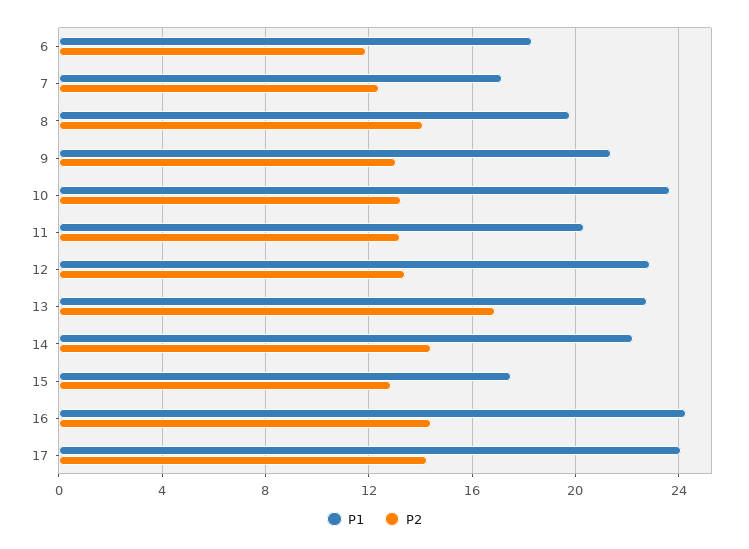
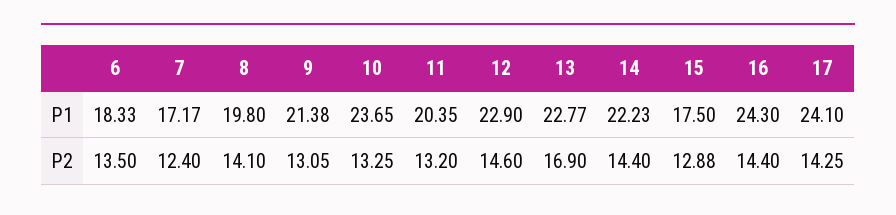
  {
    "P1": {
      "6": 18.33,
      "7": 17.17,
      "8": 19.8,
      "9": 21.38,
      "10": 23.65,
      "11": 20.35,
      "12": 22.9,
      "13": 22.77,
      "14": 22.23,
      "15": 17.5,
      "16": 24.3,
      "17": 24.1
    },
    "P2": {
-     "6": 12,
+     "6": 13.5,
      "7": 12.4,
      "8": 14.1,
      "9": 13.05,
      "10": 13.25,
      "11": 13.2,
-     "12": 13.5,
+     "12": 14.6,
      "13": 16.9,
      "14": 14.4,
      "15": 12.88,
      "16": 14.4,
      "17": 14.25
    }
  }

